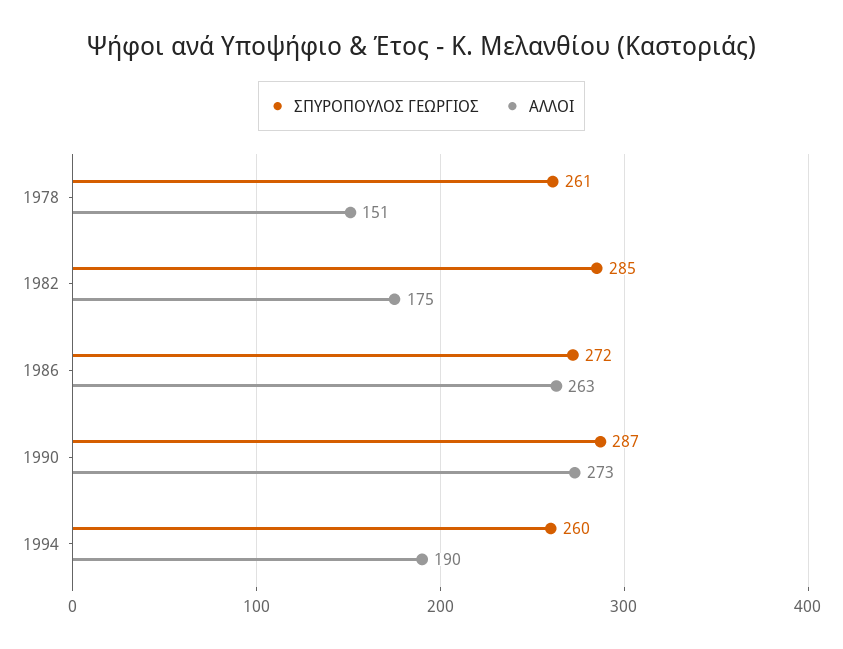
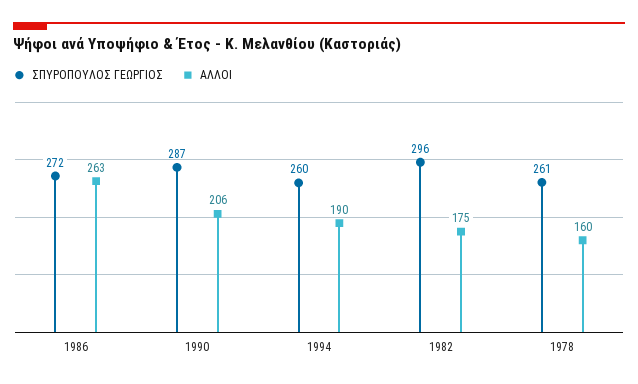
  {
    "ΣΠΥΡΟΠΟΥΛΟΣ ΓΕΩΡΓΙΟΣ": {
      "1978": 261,
-     "1982": 285,
+     "1982": 296,
      "1986": 272,
      "1990": 287,
      "1994": 260
    },
    "ΑΛΛΟΙ": {
-     "1978": 151,
+     "1978": 160,
      "1982": 175,
      "1986": 263,
-     "1990": 273,
+     "1990": 206,
      "1994": 190
    }
  }

